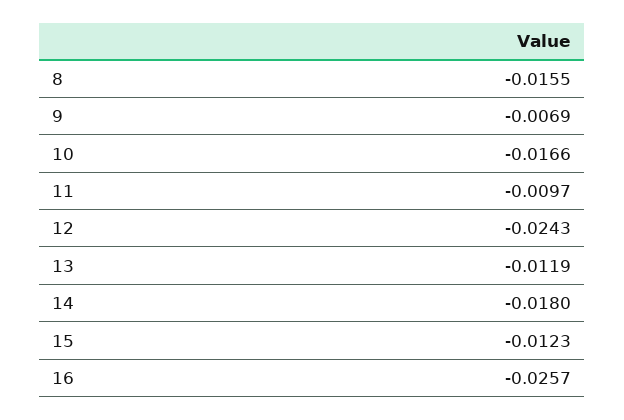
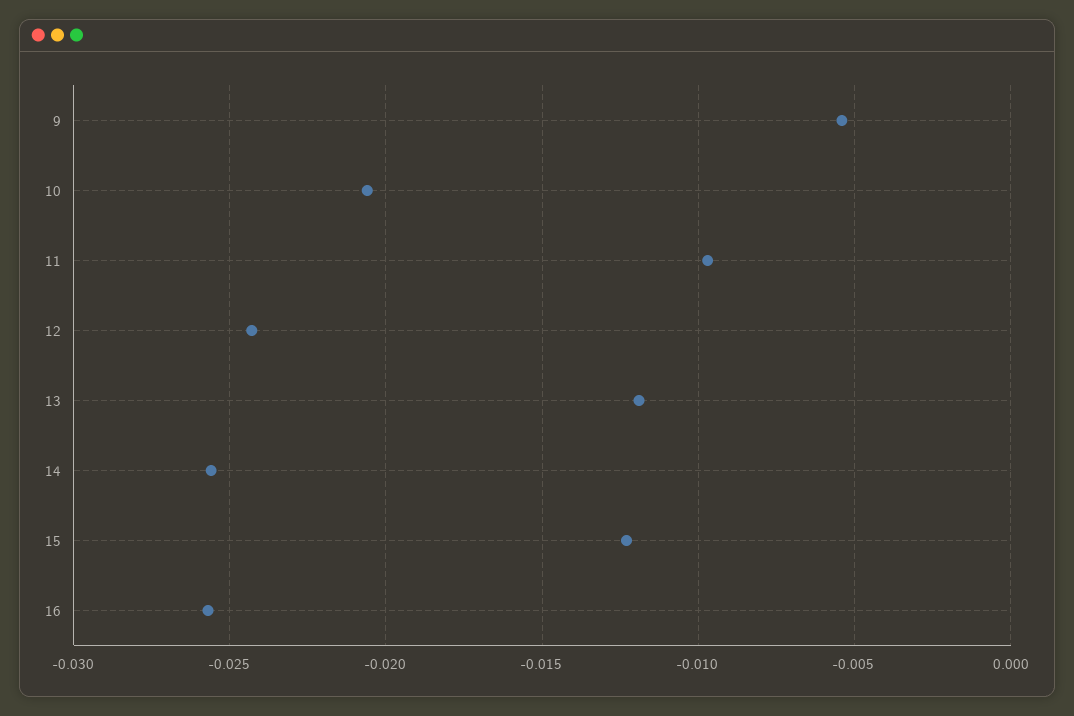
  {
-   "8": -0.0155,
-   "9": -0.0069,
+   "9": -0.0055,
-   "10": -0.0166,
+   "10": -0.0205,
    "11": -0.0097,
    "12": -0.0243,
    "13": -0.0119,
-   "14": -0.018,
+   "14": -0.0255,
    "15": -0.0123,
    "16": -0.0257
  }

